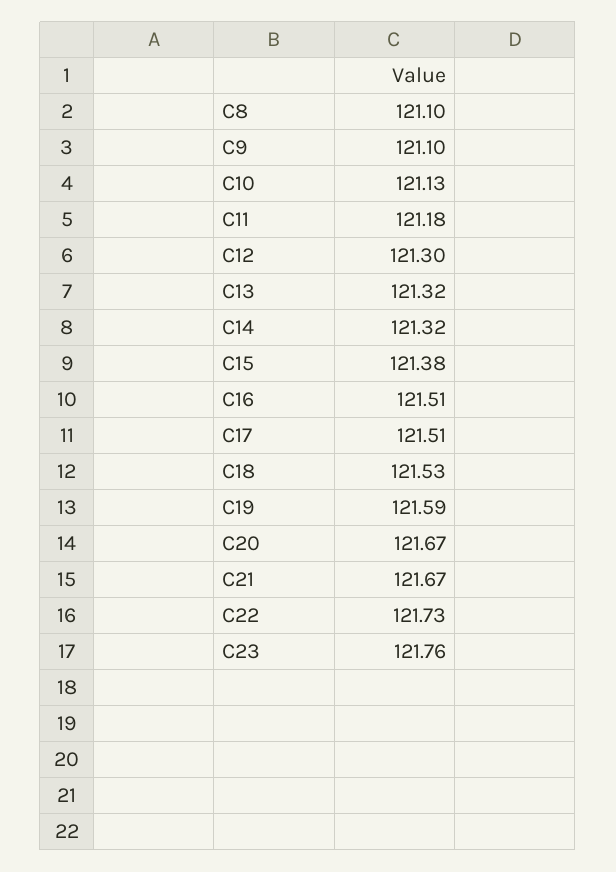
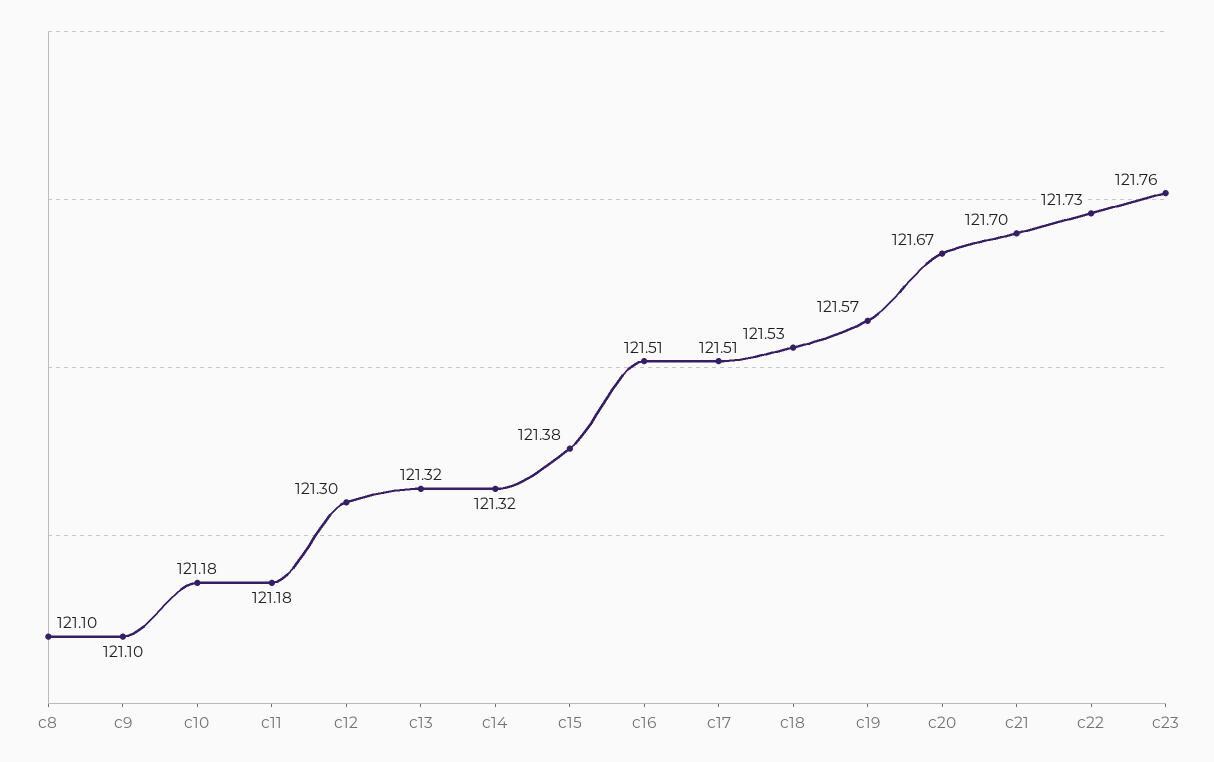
  {
    "C8": 121.1,
    "C9": 121.1,
-   "C10": 121.13,
+   "C10": 121.18,
    "C11": 121.18,
    "C12": 121.3,
    "C13": 121.32,
    "C14": 121.32,
    "C15": 121.38,
    "C16": 121.51,
    "C17": 121.51,
    "C18": 121.53,
-   "C19": 121.59,
+   "C19": 121.57,
    "C20": 121.67,
-   "C21": 121.67,
+   "C21": 121.7,
    "C22": 121.73,
    "C23": 121.76
  }

